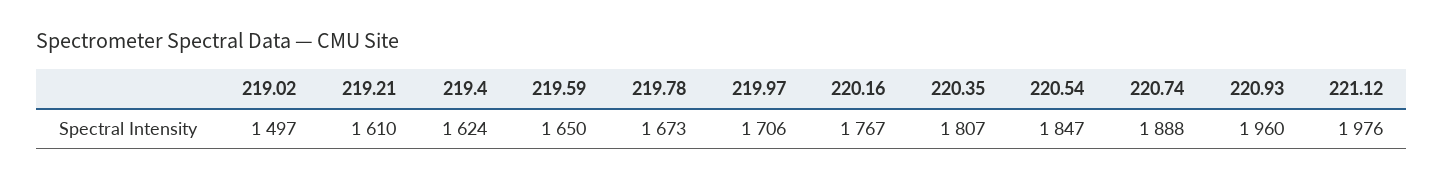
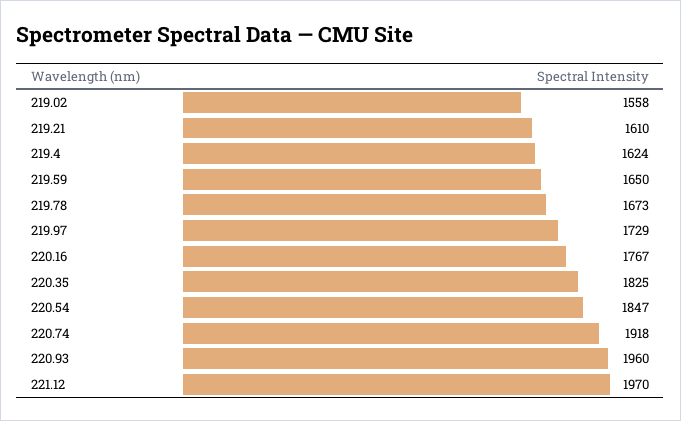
  {
-   "219.02": 1497,
+   "219.02": 1558,
    "219.21": 1610,
    "219.4": 1624,
    "219.59": 1650,
    "219.78": 1673,
-   "219.97": 1706,
+   "219.97": 1729,
    "220.16": 1767,
-   "220.35": 1807,
+   "220.35": 1825,
    "220.54": 1847,
-   "220.74": 1888,
+   "220.74": 1918,
    "220.93": 1960,
-   "221.12": 1976
+   "221.12": 1970
  }

